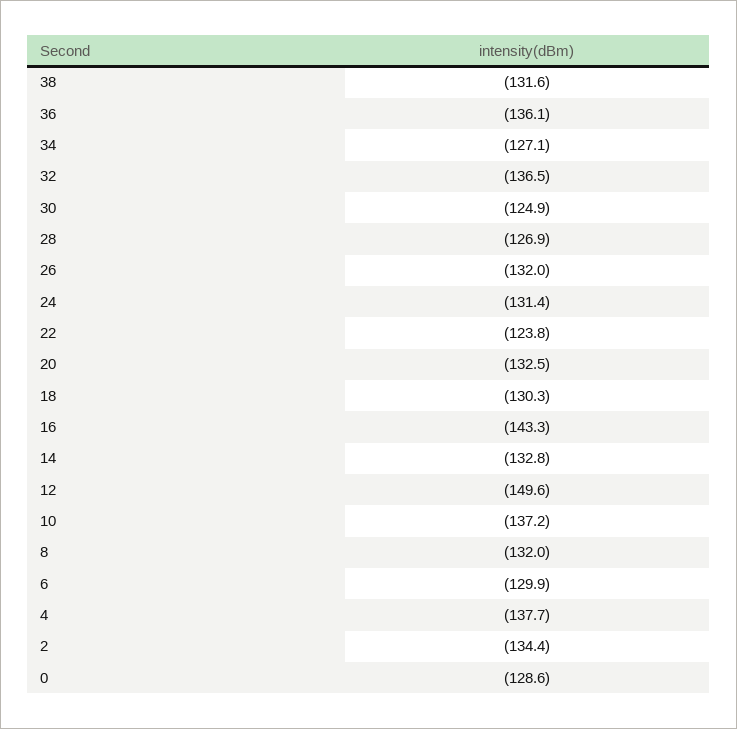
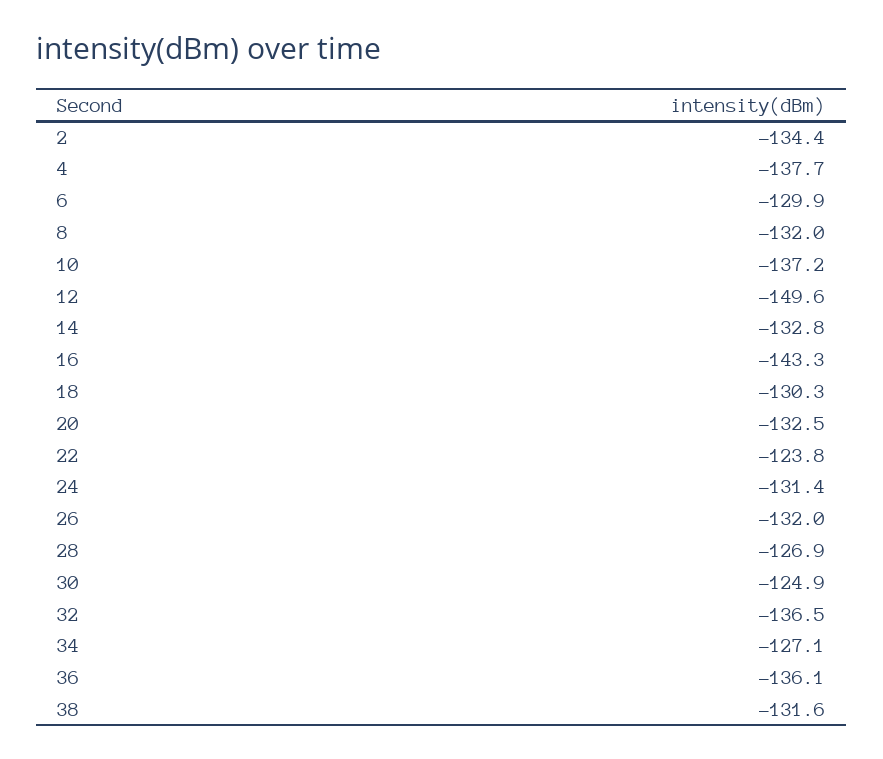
  {
    "38": -131.6,
    "36": -136.1,
    "34": -127.1,
    "32": -136.5,
    "30": -124.9,
    "28": -126.9,
    "26": -132,
    "24": -131.4,
    "22": -123.8,
    "20": -132.5,
    "18": -130.3,
    "16": -143.3,
    "14": -132.8,
    "12": -149.6,
    "10": -137.2,
    "8": -132,
    "6": -129.9,
    "4": -137.7,
-   "2": -134.4,
+   "2": -134.4
-   "0": -128.6
  }

